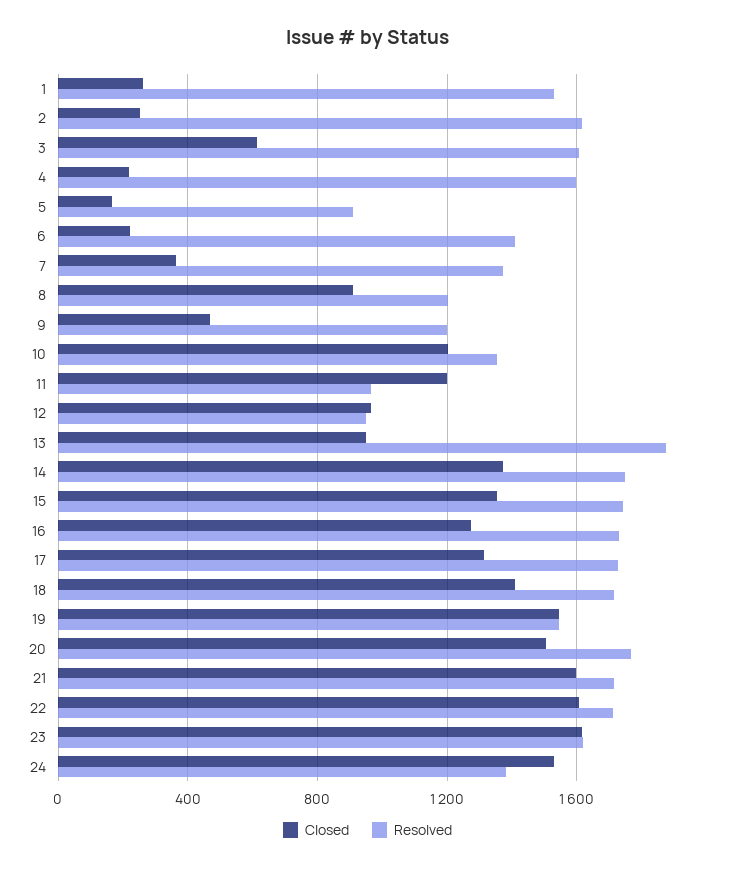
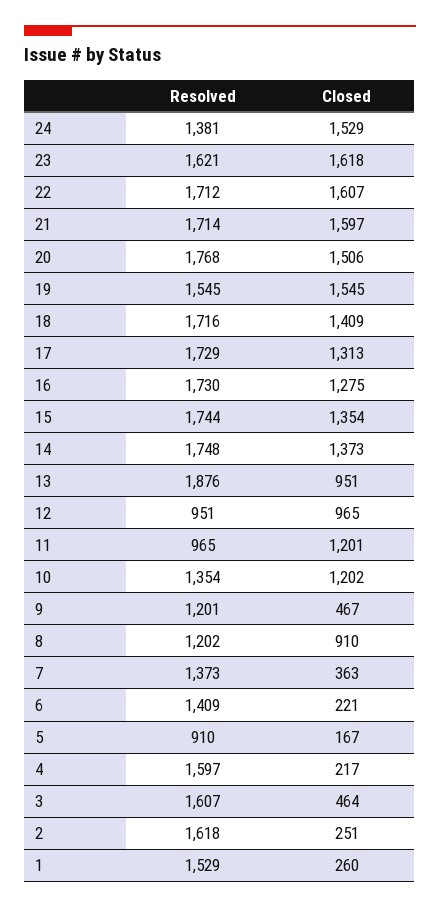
  {
    "Closed": {
      "1": 260,
      "2": 251,
-     "3": 600,
+     "3": 464,
      "4": 217,
      "5": 167,
      "6": 221,
      "7": 363,
      "8": 910,
      "9": 467,
      "10": 1202,
      "11": 1201,
      "12": 965,
      "13": 951,
      "14": 1373,
      "15": 1354,
      "16": 1275,
      "17": 1313,
      "18": 1409,
      "19": 1545,
      "20": 1506,
      "21": 1597,
      "22": 1607,
      "23": 1618,
      "24": 1529
    },
    "Resolved": {
      "1": 1529,
      "2": 1618,
      "3": 1607,
      "4": 1597,
      "5": 910,
      "6": 1409,
      "7": 1373,
      "8": 1202,
      "9": 1201,
      "10": 1354,
      "11": 965,
      "12": 951,
      "13": 1876,
      "14": 1748,
      "15": 1744,
      "16": 1730,
      "17": 1729,
      "18": 1716,
      "19": 1545,
      "20": 1768,
      "21": 1714,
      "22": 1712,
      "23": 1621,
      "24": 1381
    }
  }

